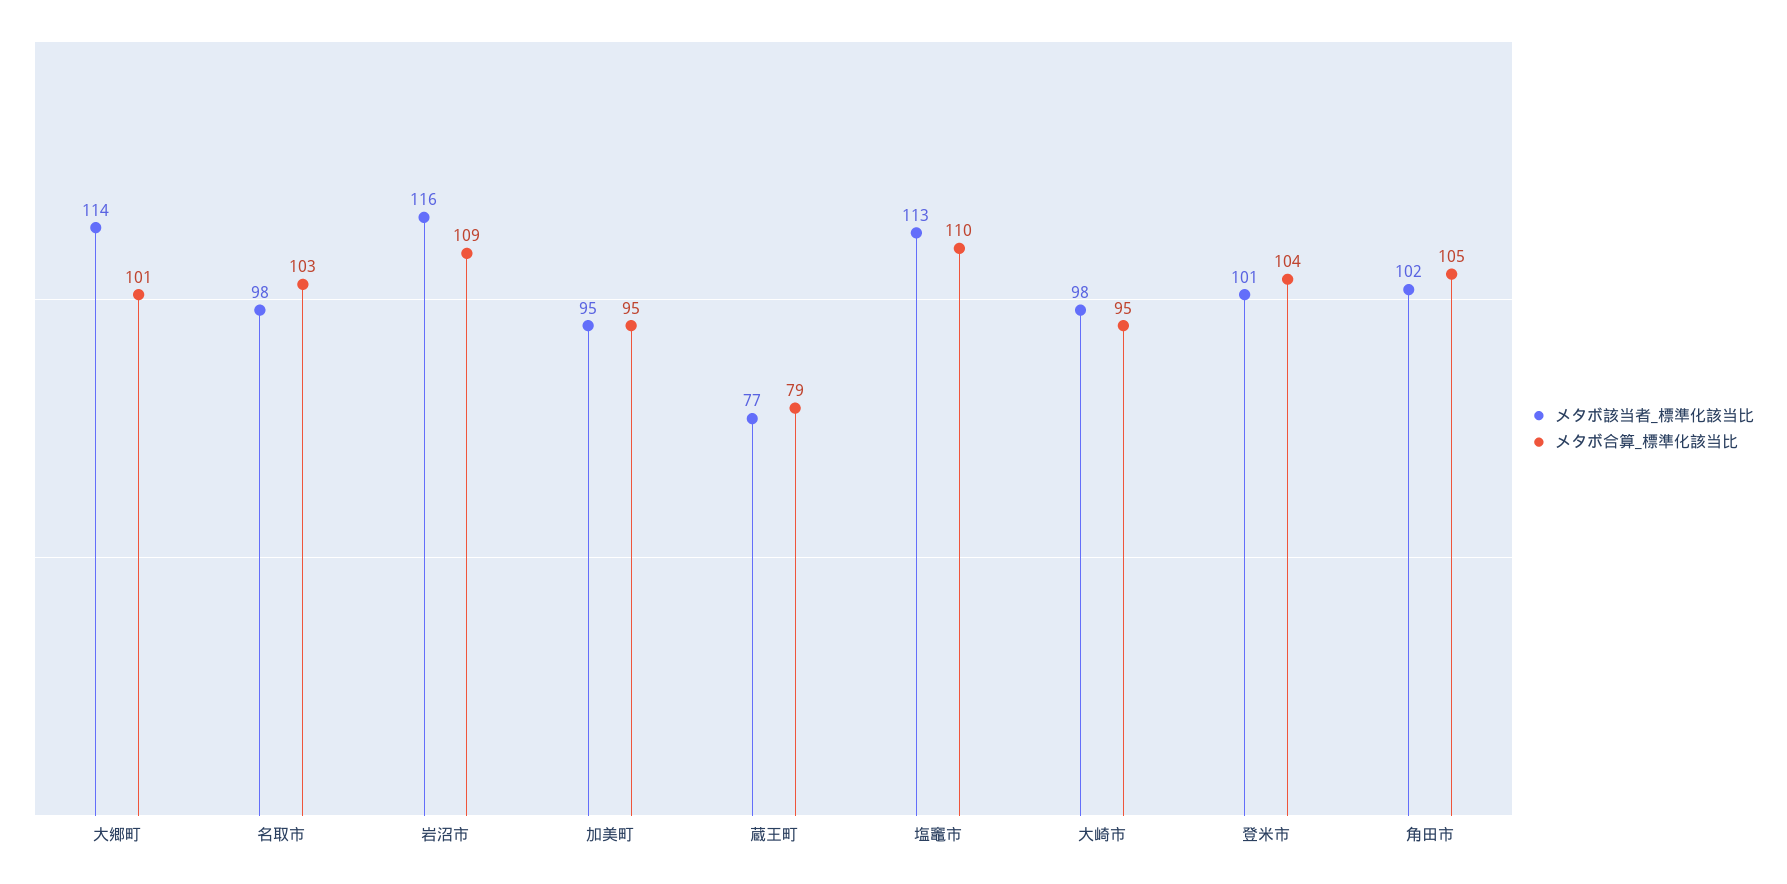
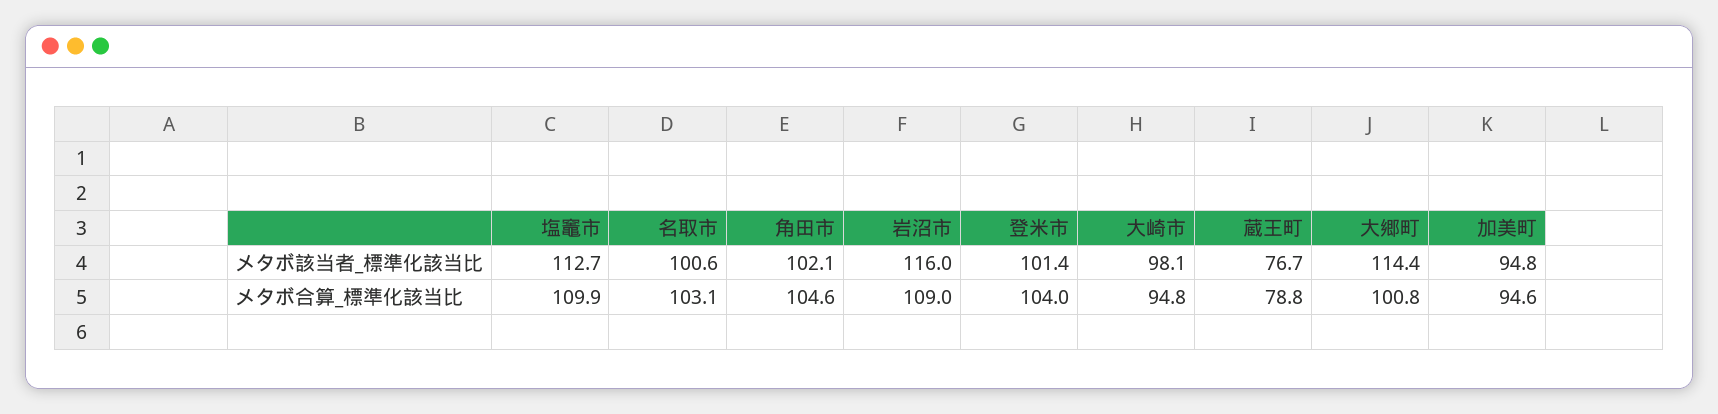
  {
    "メタボ該当者_標準化該当比": {
      "大郷町": 114.4,
-     "名取市": 98,
+     "名取市": 100.6,
      "岩沼市": 116,
      "加美町": 94.8,
      "蔵王町": 76.7,
      "塩竈市": 112.7,
      "大崎市": 98.1,
      "登米市": 101.4,
      "角田市": 102.1
    },
    "メタボ合算_標準化該当比": {
      "大郷町": 100.8,
      "名取市": 103.1,
      "岩沼市": 109,
      "加美町": 94.6,
      "蔵王町": 78.8,
      "塩竈市": 109.9,
      "大崎市": 94.8,
      "登米市": 104,
      "角田市": 104.6
    }
  }

